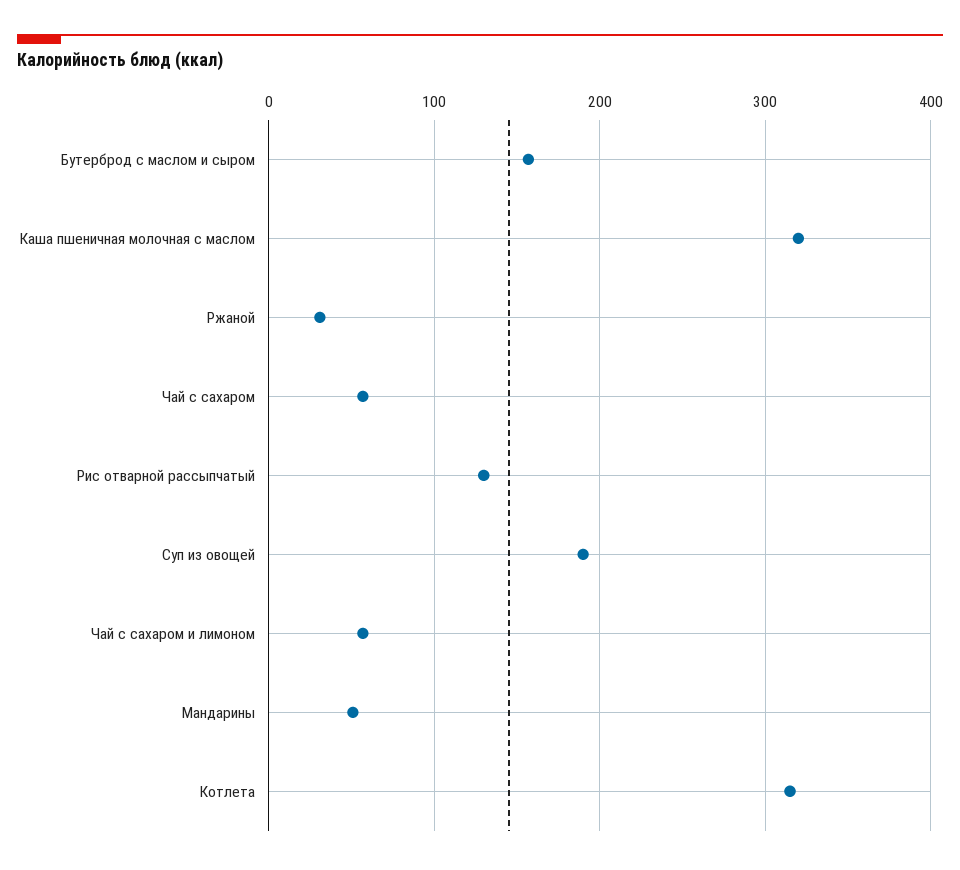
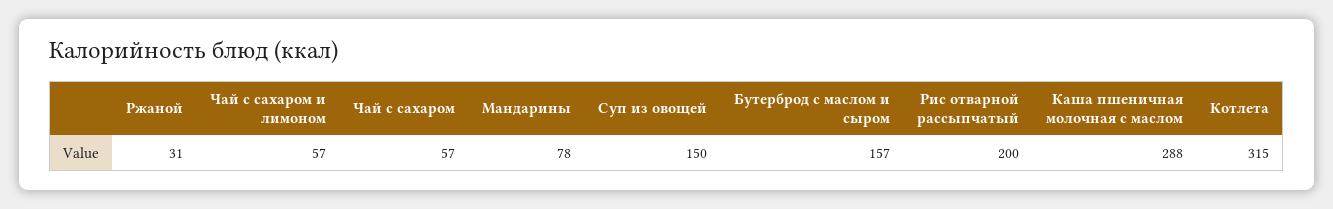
  {
    "Бутерброд с маслом и сыром": 157,
-   "Каша пшеничная молочная с маслом": 320,
+   "Каша пшеничная молочная с маслом": 288,
    "Ржаной": 31,
    "Чай с сахаром": 57,
-   "Рис отварной рассыпчатый": 130,
+   "Рис отварной рассыпчатый": 200,
-   "Суп из овощей": 190,
+   "Суп из овощей": 150,
    "Чай с сахаром и лимоном": 57,
-   "Мандарины": 50,
+   "Мандарины": 78,
    "Котлета": 315
  }

